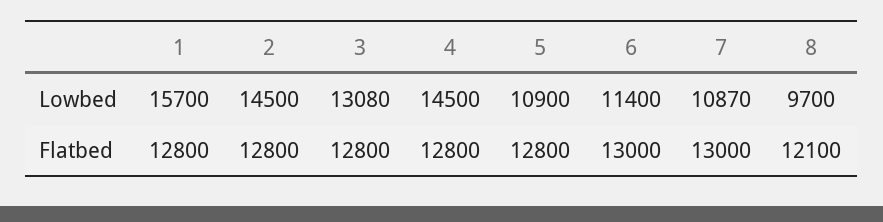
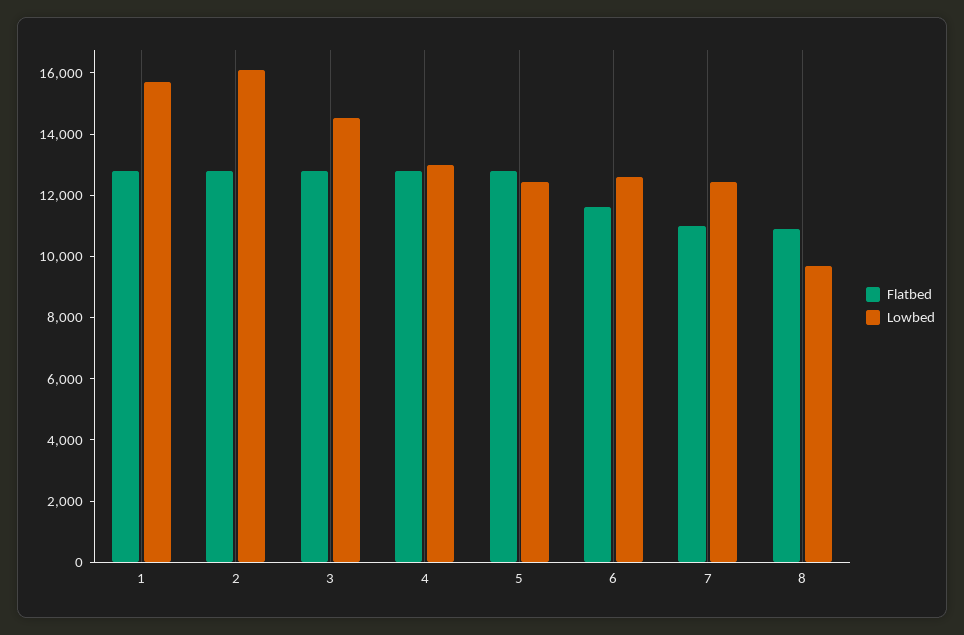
  {
    "Lowbed": {
      "1": 15700,
-     "2": 14500,
+     "2": 16000,
-     "3": 13080,
+     "3": 14500,
-     "4": 14500,
+     "4": 13000,
-     "5": 10900,
+     "5": 12500,
-     "6": 11400,
+     "6": 12500,
-     "7": 10870,
+     "7": 12500,
      "8": 9700
    },
    "Flatbed": {
      "1": 12800,
      "2": 12800,
      "3": 12800,
      "4": 12800,
      "5": 12800,
-     "6": 13000,
+     "6": 11500,
-     "7": 13000,
+     "7": 11000,
-     "8": 12100
+     "8": 11000
    }
  }

